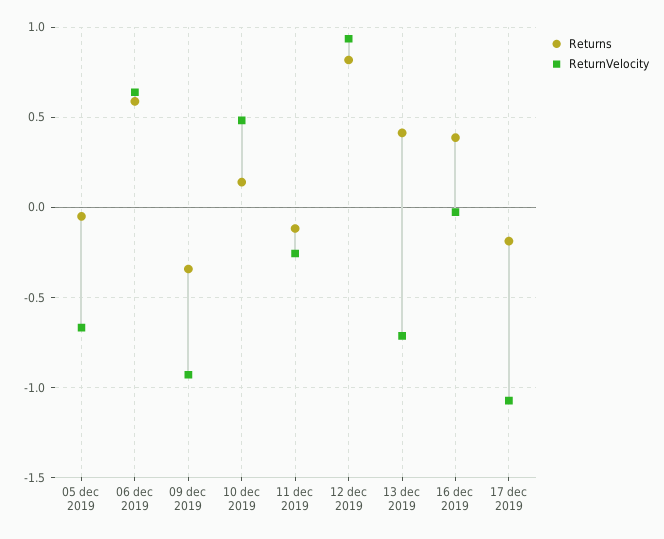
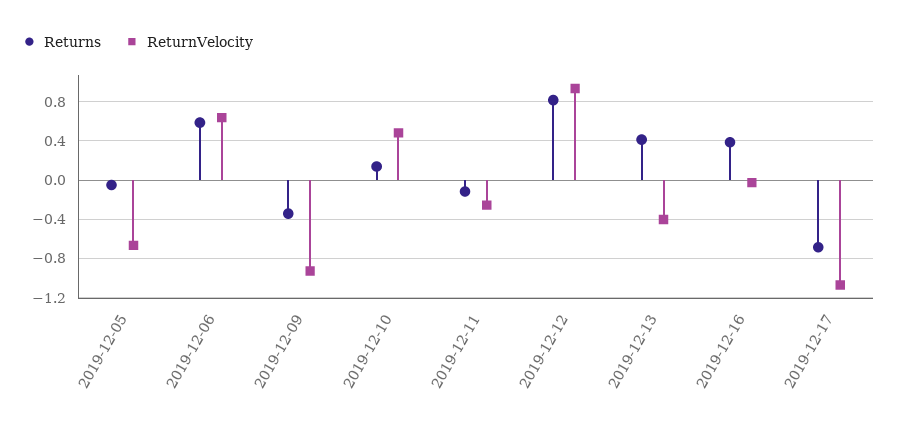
  {
    "Returns": {
      "05 dec 2019": -0.05,
      "06 dec 2019": 0.6,
      "09 dec 2019": -0.35,
      "10 dec 2019": 0.15,
      "11 dec 2019": -0.1,
      "12 dec 2019": 0.8,
      "13 dec 2019": 0.4,
      "16 dec 2019": 0.4,
-     "17 dec 2019": -0.2
+     "17 dec 2019": -0.7
    },
    "ReturnVelocity": {
      "05 dec 2019": -0.65,
      "06 dec 2019": 0.65,
      "09 dec 2019": -0.95,
      "10 dec 2019": 0.5,
      "11 dec 2019": -0.25,
      "12 dec 2019": 0.95,
-     "13 dec 2019": -0.7,
+     "13 dec 2019": -0.4,
      "16 dec 2019": -0.05,
      "17 dec 2019": -1.05
    }
  }

